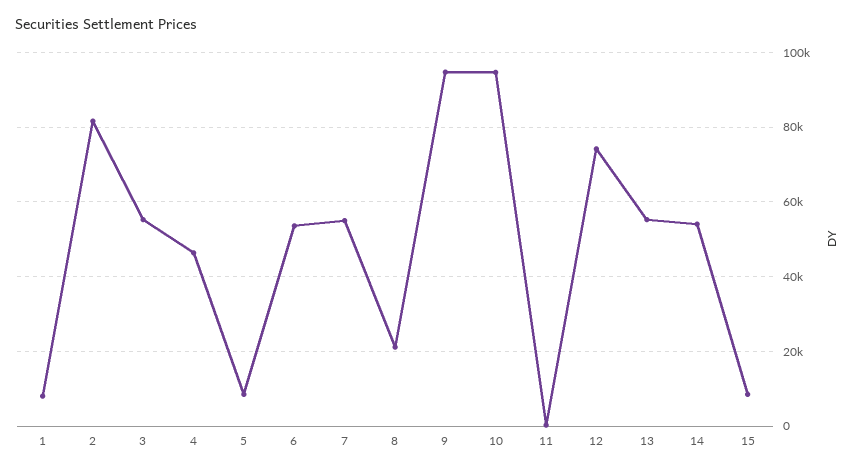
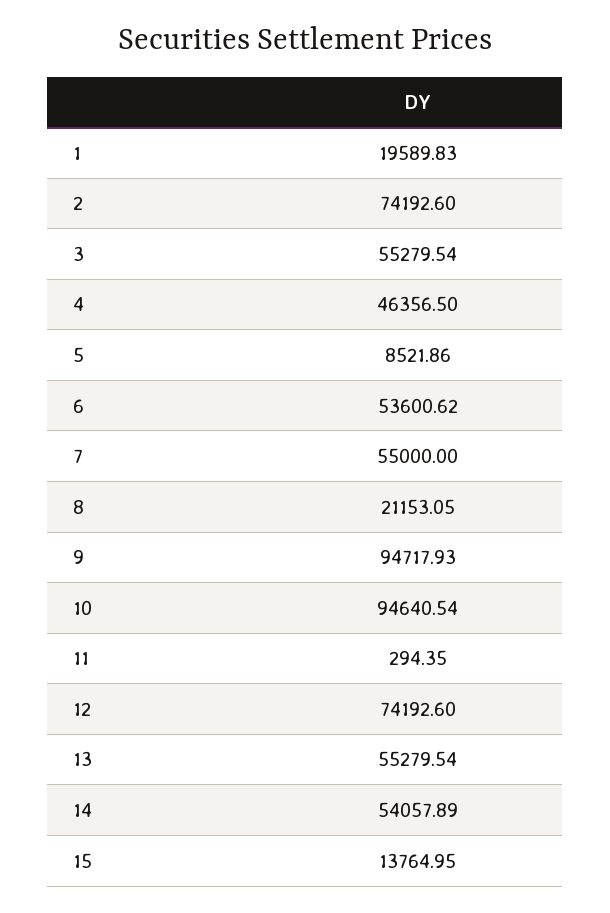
  {
-   "1": 8000,
+   "1": 19589.83,
-   "2": 82000,
+   "2": 74192.6,
    "3": 55279.54,
    "4": 46356.5,
    "5": 8521.86,
    "6": 53600.62,
    "7": 55000,
    "8": 21153.05,
    "9": 94717.93,
    "10": 94640.54,
    "11": 294.35,
    "12": 74192.6,
    "13": 55279.54,
    "14": 54057.89,
-   "15": 8000
+   "15": 13764.95
  }

